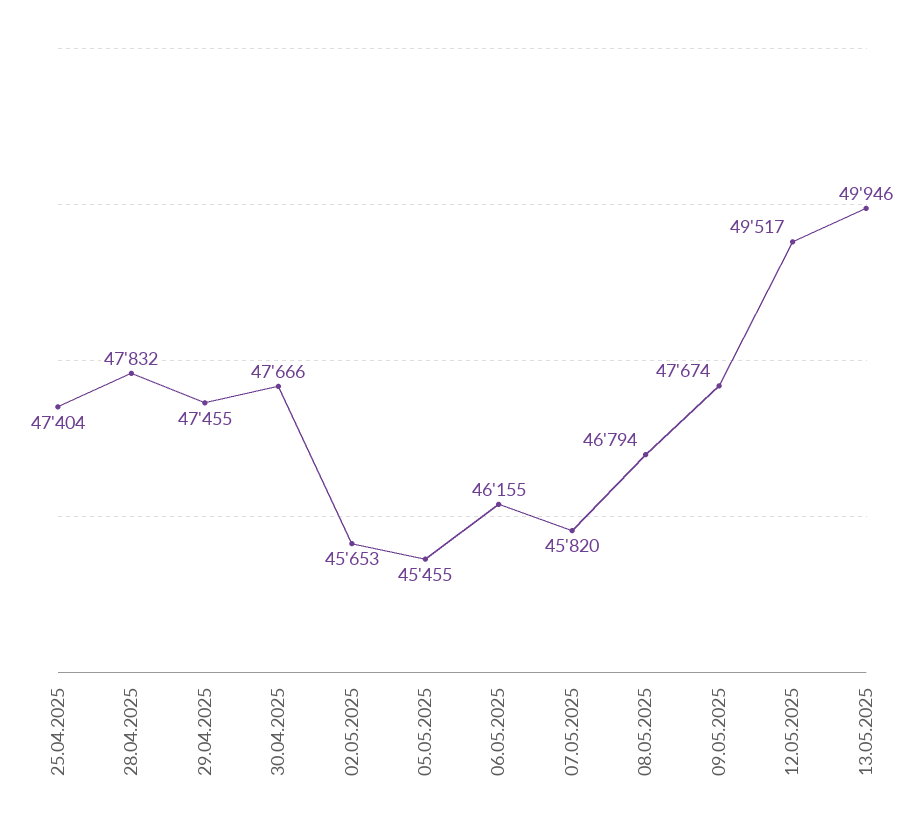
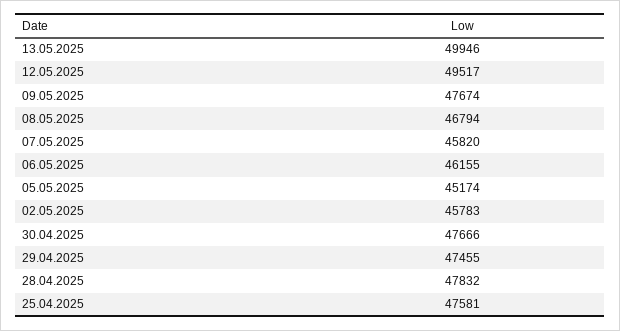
  {
-   "25.04.2025": 47404,
+   "25.04.2025": 47581,
    "28.04.2025": 47832,
    "29.04.2025": 47455,
    "30.04.2025": 47666,
-   "02.05.2025": 45653,
+   "02.05.2025": 45783,
-   "05.05.2025": 45455,
+   "05.05.2025": 45174,
    "06.05.2025": 46155,
    "07.05.2025": 45820,
    "08.05.2025": 46794,
    "09.05.2025": 47674,
    "12.05.2025": 49517,
    "13.05.2025": 49946
  }

